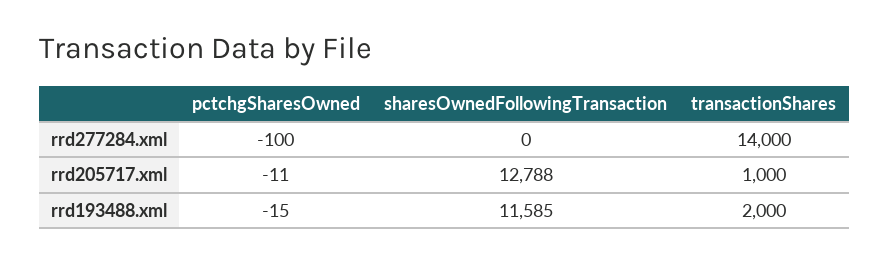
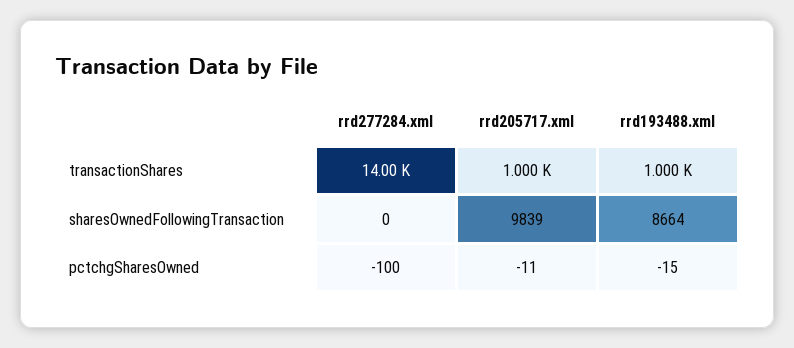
  {
    "pctchgSharesOwned": {
      "rrd277284.xml": -100,
      "rrd205717.xml": -11,
      "rrd193488.xml": -15
    },
    "sharesOwnedFollowingTransaction": {
      "rrd277284.xml": 0,
-     "rrd205717.xml": 12788,
+     "rrd205717.xml": 9839,
-     "rrd193488.xml": 11585
+     "rrd193488.xml": 8664
    },
    "transactionShares": {
      "rrd277284.xml": 14000,
      "rrd205717.xml": 1000,
-     "rrd193488.xml": 2000
+     "rrd193488.xml": 1000
    }
  }

